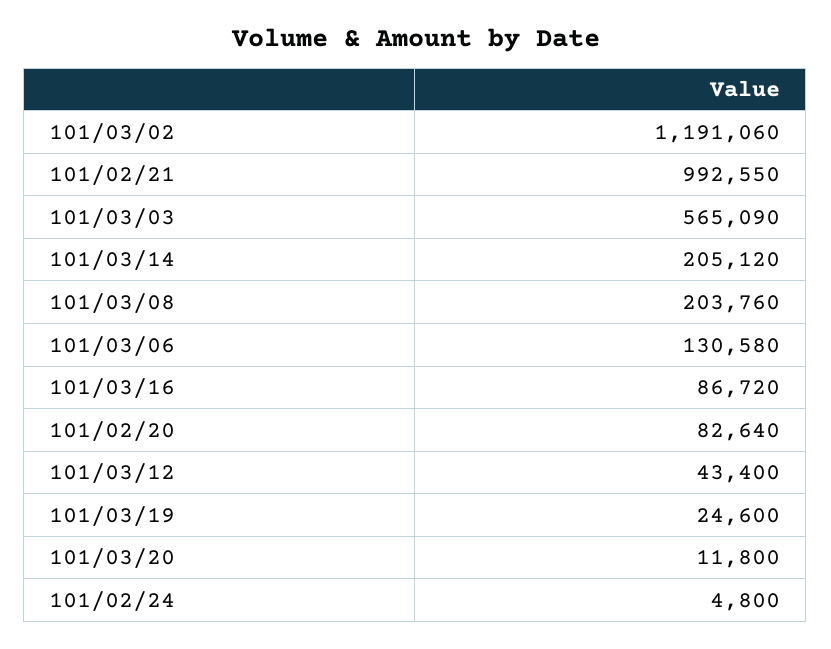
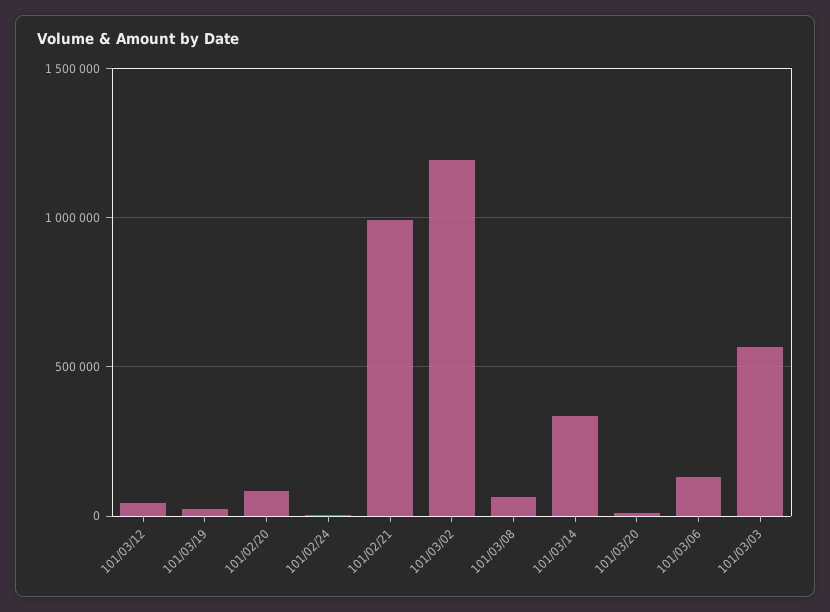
  {
    "101/03/02": 1191060,
    "101/02/21": 992550,
    "101/03/03": 565090,
-   "101/03/14": 205120,
+   "101/03/14": 350000,
-   "101/03/08": 203760,
+   "101/03/08": 50000,
    "101/03/06": 130580,
-   "101/03/16": 86720,
    "101/02/20": 82640,
    "101/03/12": 43400,
    "101/03/19": 24600,
    "101/03/20": 11800,
    "101/02/24": 4800
  }

